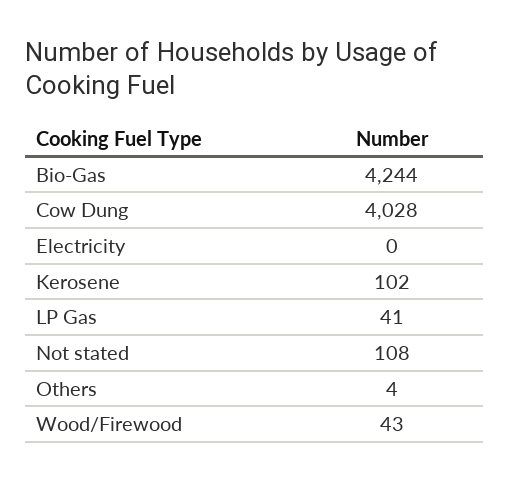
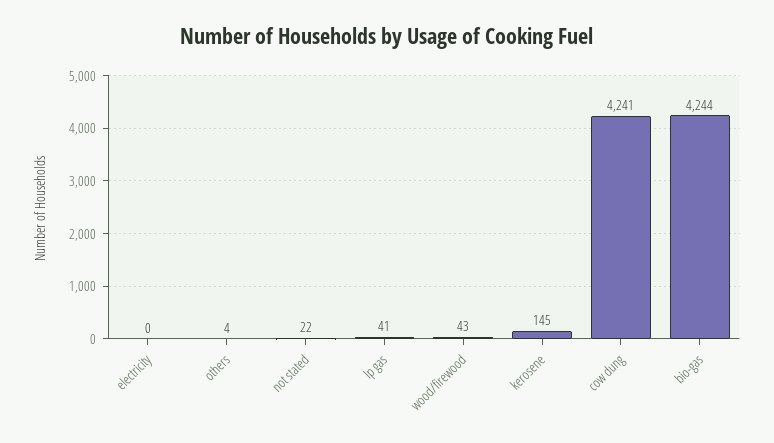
  {
    "Bio-Gas": 4244,
-   "Cow Dung": 4028,
+   "Cow Dung": 4241,
    "Electricity": 0,
-   "Kerosene": 102,
+   "Kerosene": 145,
    "LP Gas": 41,
-   "Not stated": 108,
+   "Not stated": 22,
    "Others": 4,
    "Wood/Firewood": 43
  }

